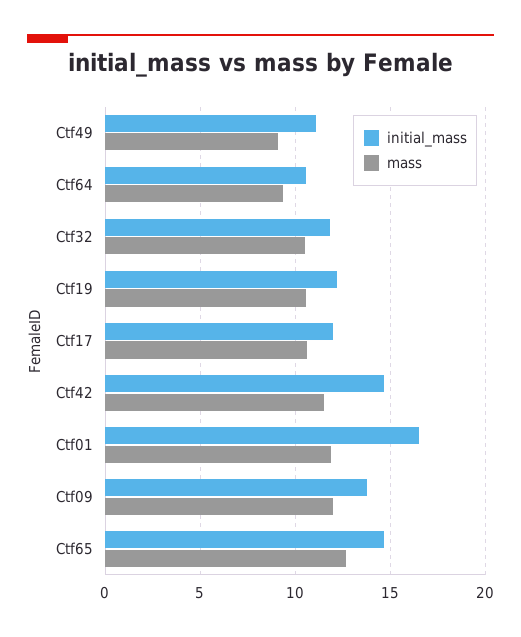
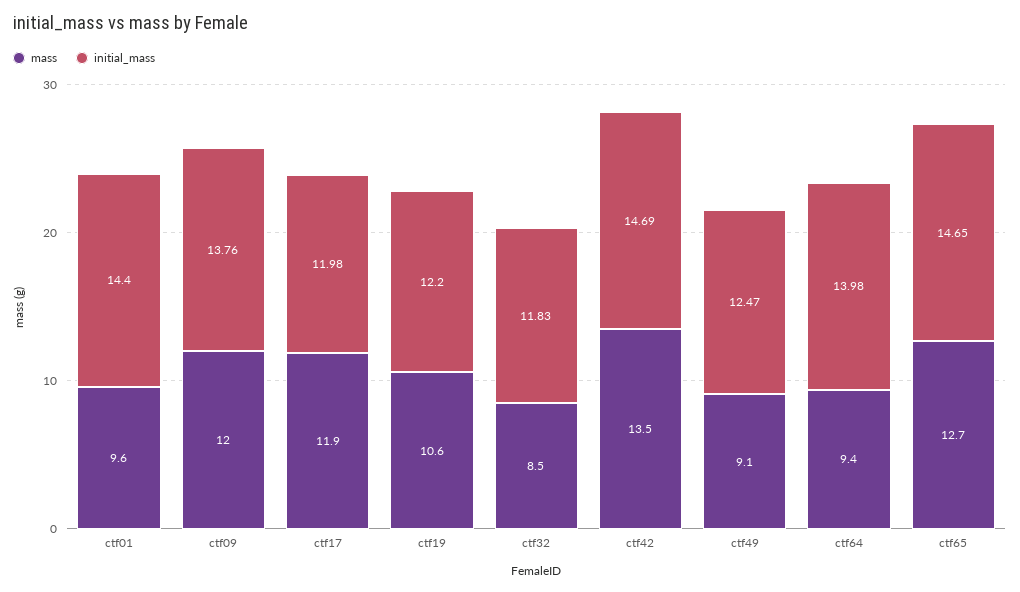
  {
    "initial_mass": {
-     "Ctf49": 11,
+     "Ctf49": 12.47,
-     "Ctf64": 10.5,
+     "Ctf64": 13.98,
      "Ctf32": 11.83,
      "Ctf19": 12.2,
      "Ctf17": 11.98,
      "Ctf42": 14.69,
-     "Ctf01": 16.5,
+     "Ctf01": 14.4,
      "Ctf09": 13.76,
      "Ctf65": 14.65
    },
    "mass": {
      "Ctf49": 9.1,
      "Ctf64": 9.4,
-     "Ctf32": 10.5,
+     "Ctf32": 8.5,
      "Ctf19": 10.6,
-     "Ctf17": 10.5,
+     "Ctf17": 11.9,
-     "Ctf42": 11.5,
+     "Ctf42": 13.5,
-     "Ctf01": 12,
+     "Ctf01": 9.6,
      "Ctf09": 12,
      "Ctf65": 12.7
    }
  }

